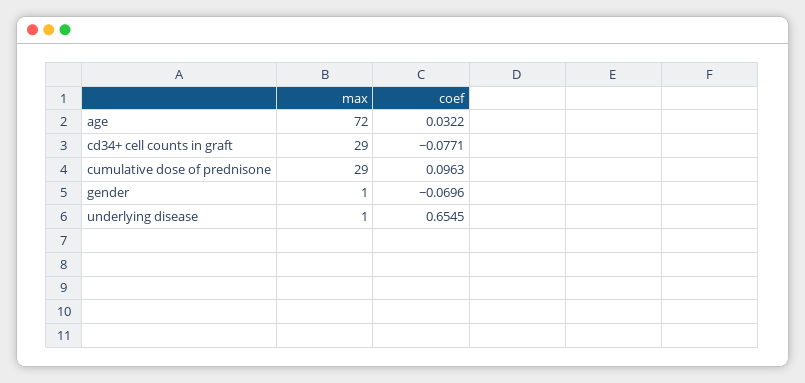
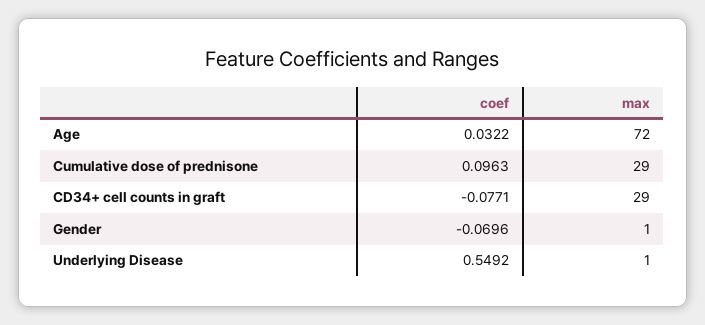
  {
    "max": {
      "age": 72,
      "cd34+ cell counts in graft": 29,
      "cumulative dose of prednisone": 29,
      "gender": 1,
      "underlying disease": 1
    },
    "coef": {
      "age": 0.0322,
      "cd34+ cell counts in graft": -0.0771,
      "cumulative dose of prednisone": 0.0963,
      "gender": -0.0696,
-     "underlying disease": 0.6545
+     "underlying disease": 0.5492
    }
  }

